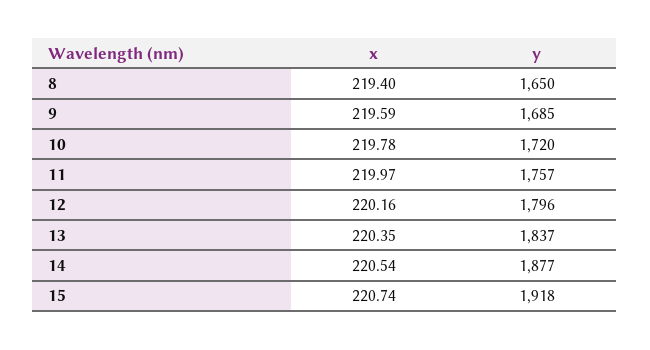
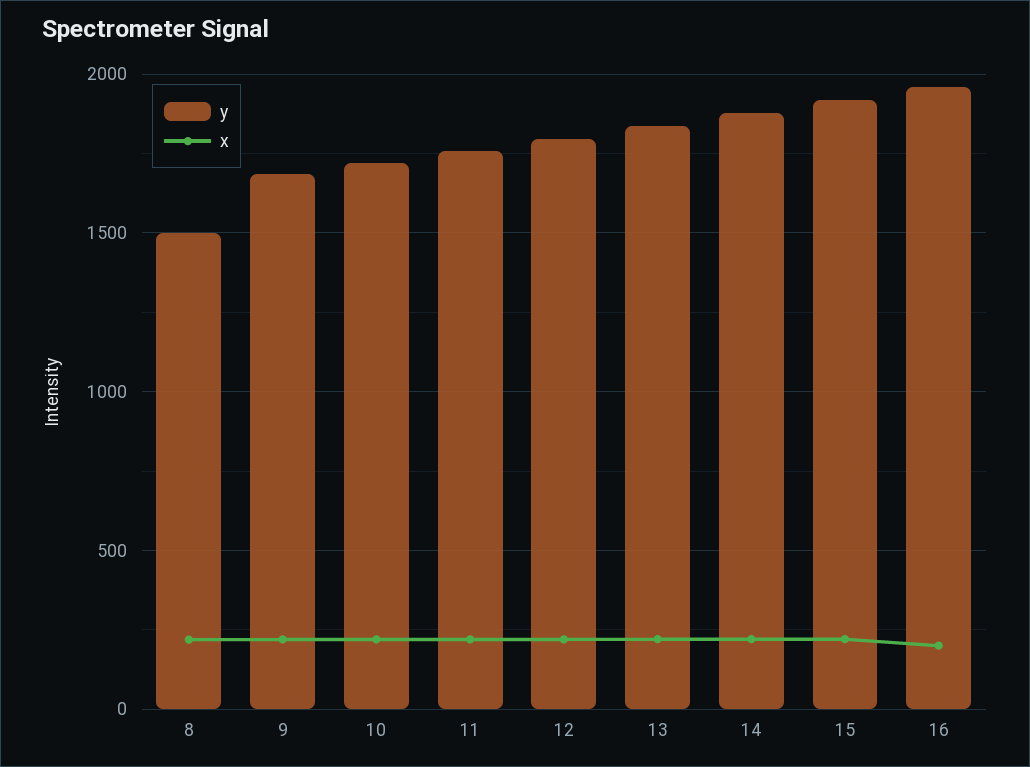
  {
    "x": {
      "8": 219.4,
      "9": 219.59,
      "10": 219.78,
      "11": 219.97,
      "12": 220.16,
      "13": 220.35,
      "14": 220.54,
-     "15": 220.74
+     "15": 220.74,
+     "16": 200
    },
    "y": {
-     "8": 1650,
+     "8": 1500,
      "9": 1685,
      "10": 1720,
      "11": 1757,
      "12": 1796,
      "13": 1837,
      "14": 1877,
-     "15": 1918
+     "15": 1918,
+     "16": 1950
    }
  }

